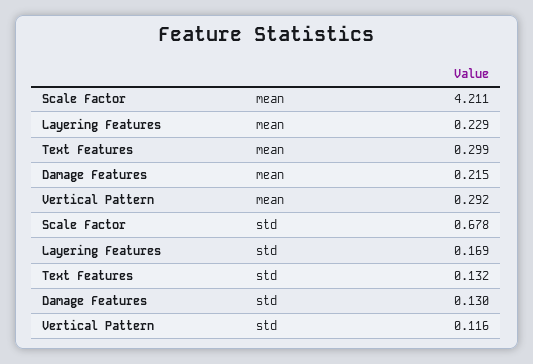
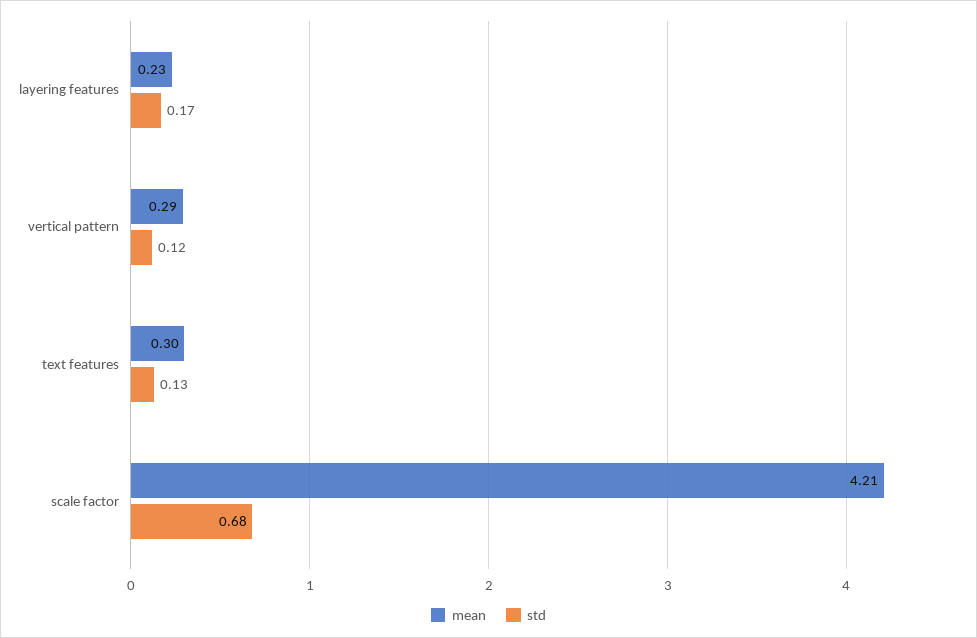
  {
    "mean": {
      "Scale Factor": 4.211,
      "Layering Features": 0.229,
      "Text Features": 0.299,
-     "Damage Features": 0.215,
      "Vertical Pattern": 0.292
    },
    "std": {
      "Scale Factor": 0.678,
      "Layering Features": 0.169,
      "Text Features": 0.132,
-     "Damage Features": 0.13,
      "Vertical Pattern": 0.116
    }
  }

